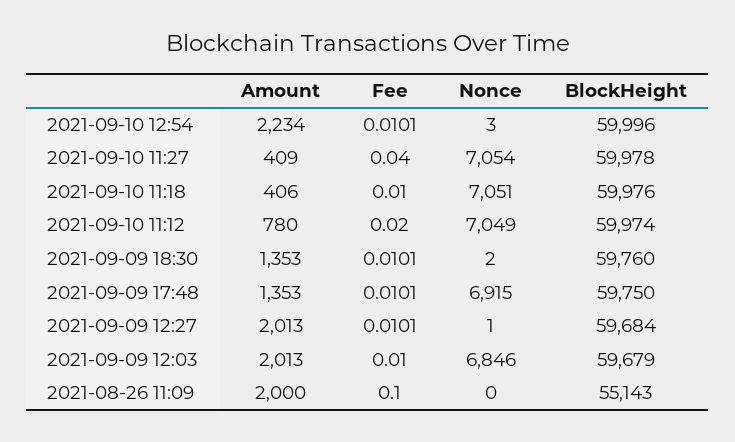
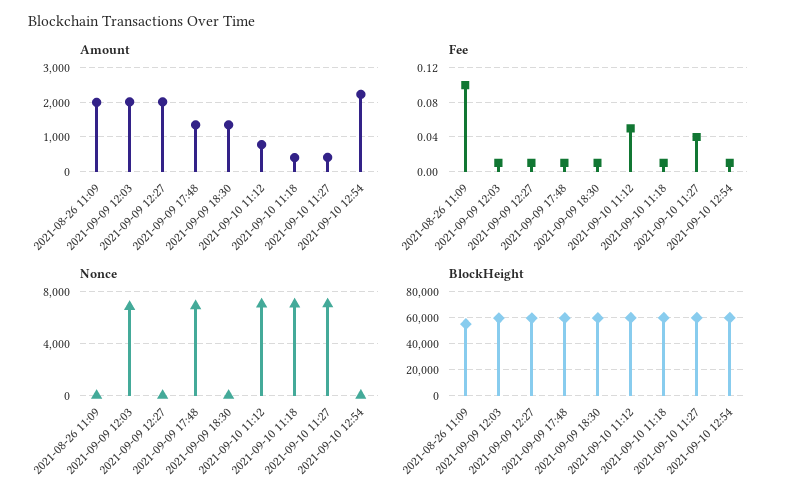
  {
    "Amount": {
      "2021-09-10 12:54": 2234,
      "2021-09-10 11:27": 409,
      "2021-09-10 11:18": 406,
      "2021-09-10 11:12": 780,
      "2021-09-09 18:30": 1353,
      "2021-09-09 17:48": 1353,
      "2021-09-09 12:27": 2013,
      "2021-09-09 12:03": 2013,
      "2021-08-26 11:09": 2000
    },
    "Fee": {
      "2021-09-10 12:54": 0.0101,
      "2021-09-10 11:27": 0.04,
      "2021-09-10 11:18": 0.01,
-     "2021-09-10 11:12": 0.02,
+     "2021-09-10 11:12": 0.05,
      "2021-09-09 18:30": 0.0101,
      "2021-09-09 17:48": 0.0101,
      "2021-09-09 12:27": 0.0101,
      "2021-09-09 12:03": 0.01,
      "2021-08-26 11:09": 0.1
    },
    "Nonce": {
      "2021-09-10 12:54": 3,
      "2021-09-10 11:27": 7054,
      "2021-09-10 11:18": 7051,
      "2021-09-10 11:12": 7049,
      "2021-09-09 18:30": 2,
      "2021-09-09 17:48": 6915,
      "2021-09-09 12:27": 1,
      "2021-09-09 12:03": 6846,
      "2021-08-26 11:09": 0
    },
    "BlockHeight": {
      "2021-09-10 12:54": 59996,
      "2021-09-10 11:27": 59978,
      "2021-09-10 11:18": 59976,
      "2021-09-10 11:12": 59974,
      "2021-09-09 18:30": 59760,
      "2021-09-09 17:48": 59750,
      "2021-09-09 12:27": 59684,
      "2021-09-09 12:03": 59679,
      "2021-08-26 11:09": 55143
    }
  }

